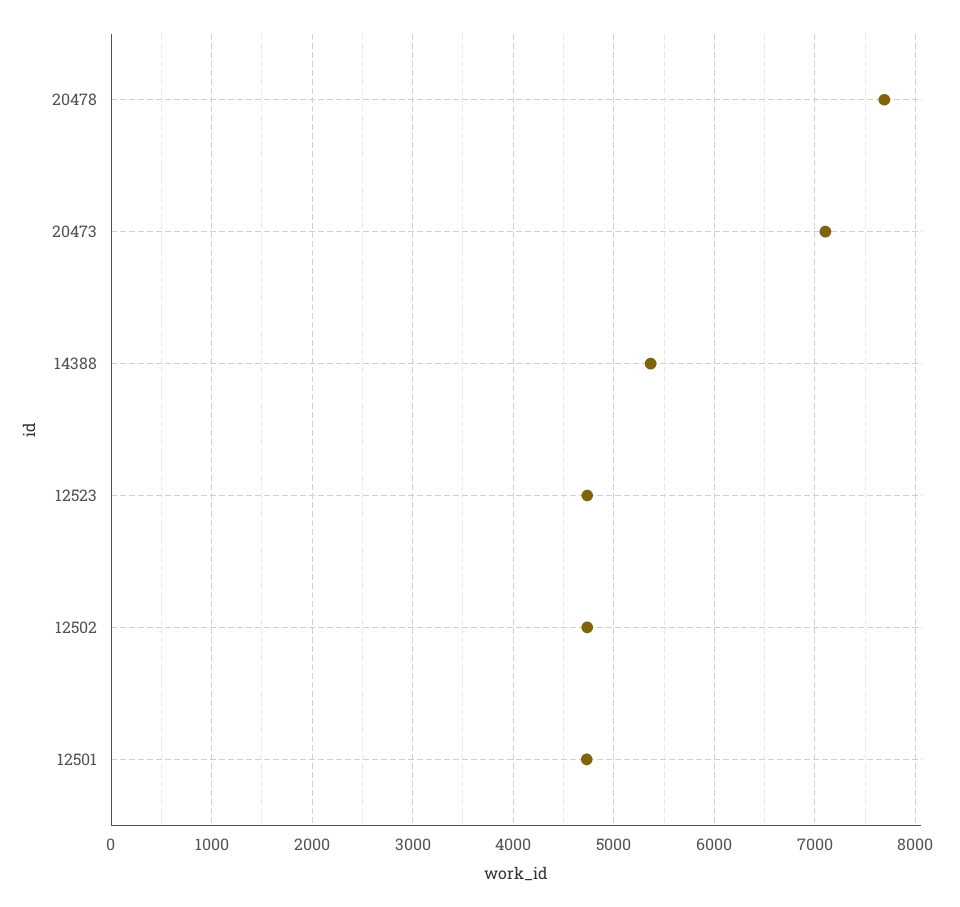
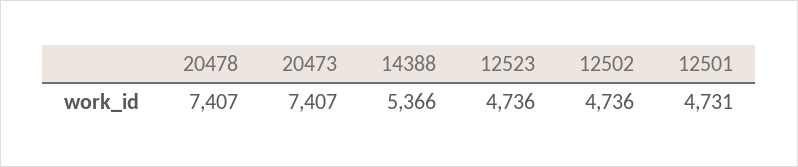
  {
-   "20478": 7700,
+   "20478": 7407,
-   "20473": 7100,
+   "20473": 7407,
    "14388": 5366,
    "12523": 4736,
    "12502": 4736,
    "12501": 4731
  }

